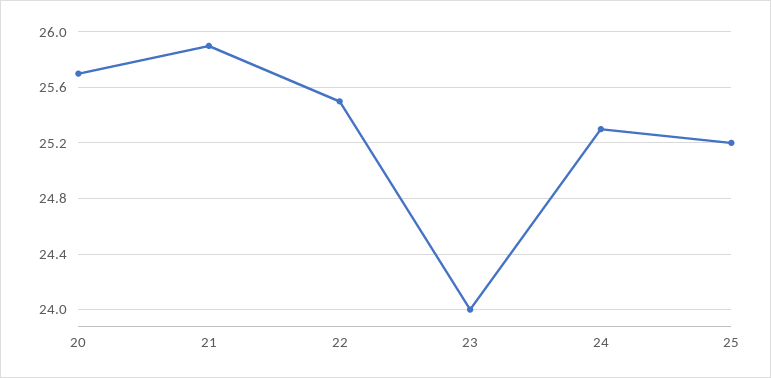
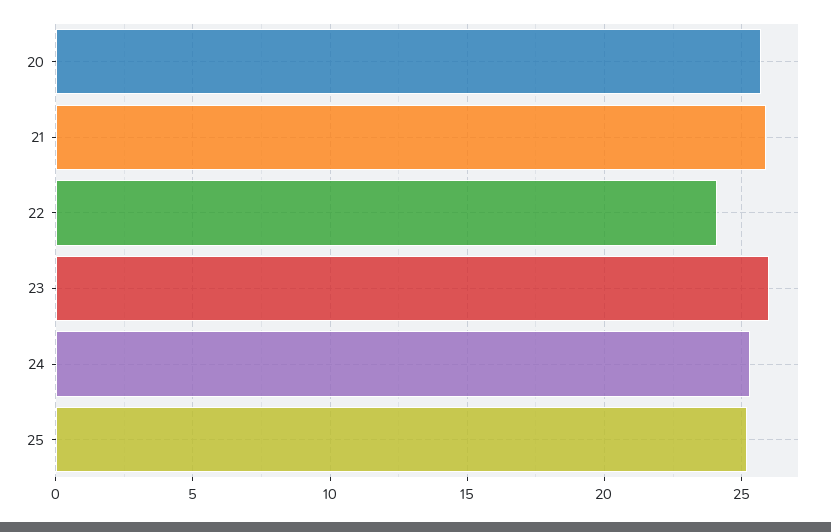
  {
    "20": 25.7,
    "21": 25.9,
-   "22": 25.5,
+   "22": 24,
-   "23": 24,
+   "23": 26,
    "24": 25.3,
    "25": 25.2
  }

